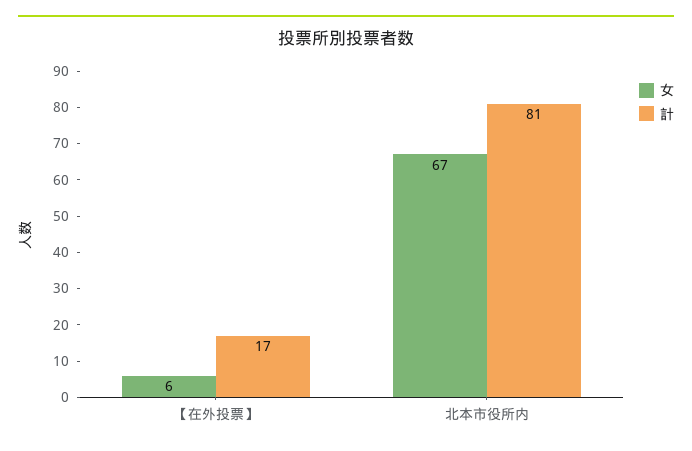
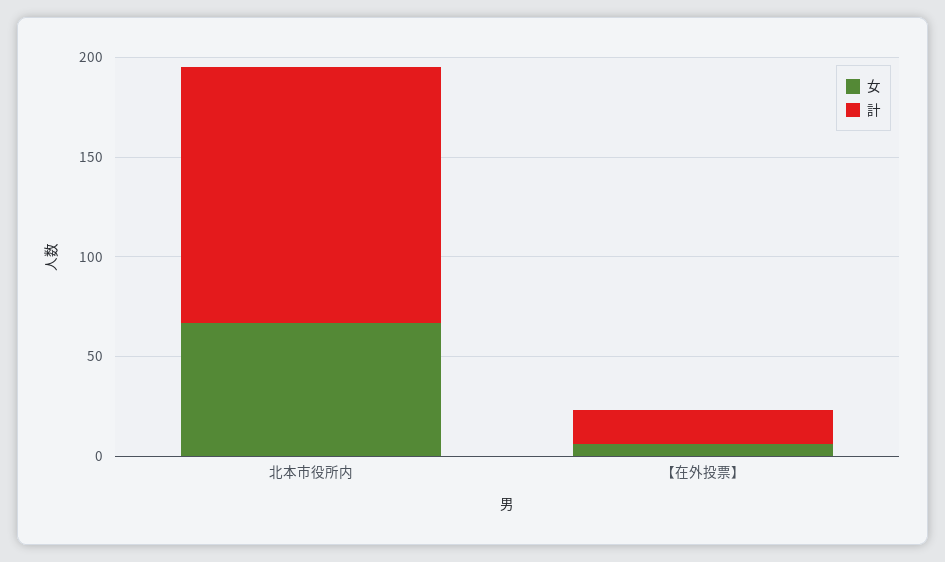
  {
    "女": {
      "【在外投票】": 6,
      "北本市役所内": 67
    },
    "計": {
      "【在外投票】": 17,
-     "北本市役所内": 81
+     "北本市役所内": 130
    }
  }

